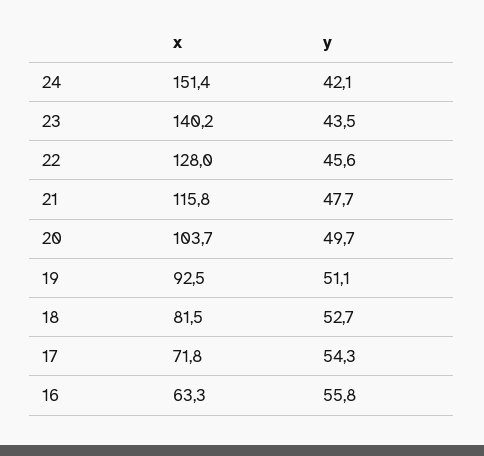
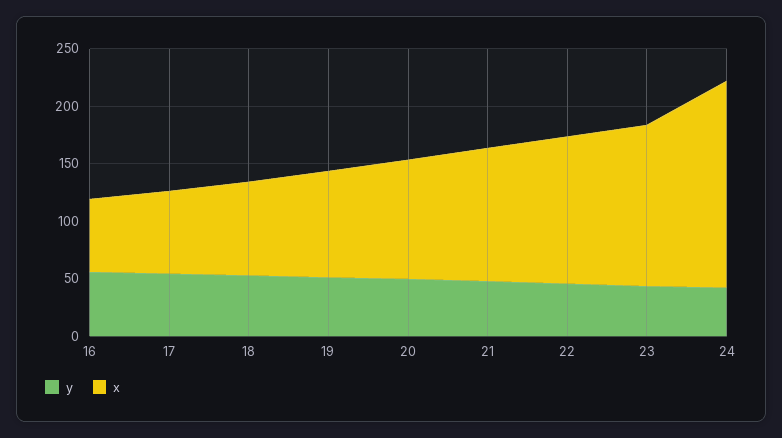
  {
    "x": {
-     "24": 151.4,
+     "24": 180,
      "23": 140.2,
      "22": 128,
      "21": 115.8,
      "20": 103.7,
      "19": 92.5,
      "18": 81.5,
      "17": 71.8,
      "16": 63.3
    },
    "y": {
      "24": 42.1,
      "23": 43.5,
      "22": 45.6,
      "21": 47.7,
      "20": 49.7,
      "19": 51.1,
      "18": 52.7,
      "17": 54.3,
      "16": 55.8
    }
  }

